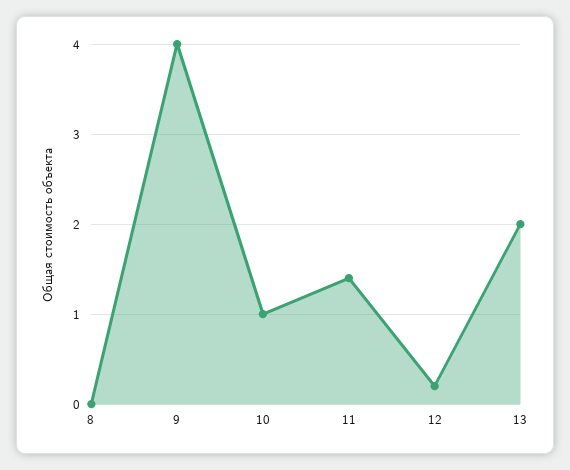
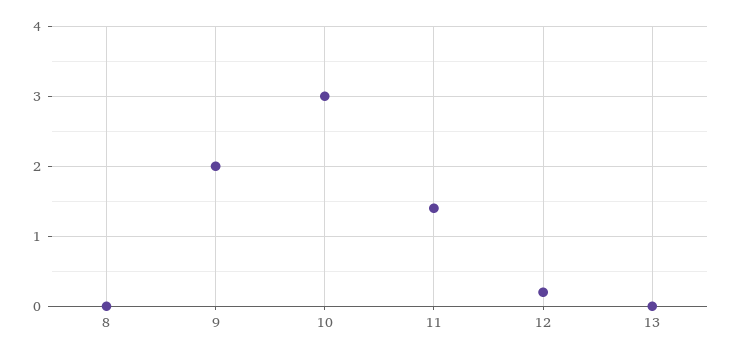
  {
    "8": 0,
-   "9": 4,
+   "9": 2,
-   "10": 1,
+   "10": 3,
    "11": 1.4,
    "12": 0.2,
-   "13": 2
+   "13": 0
  }

